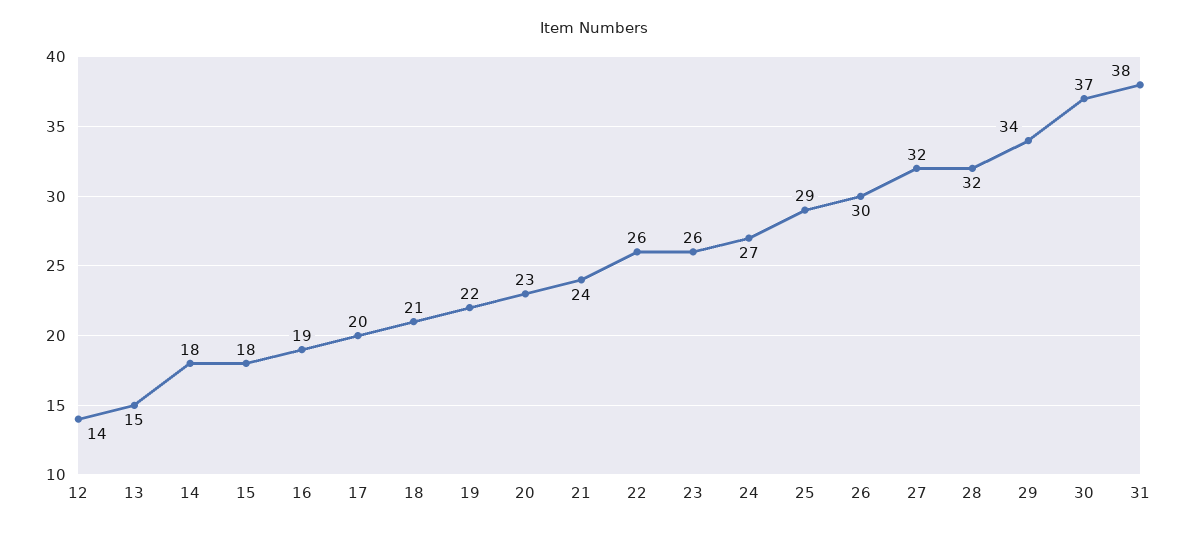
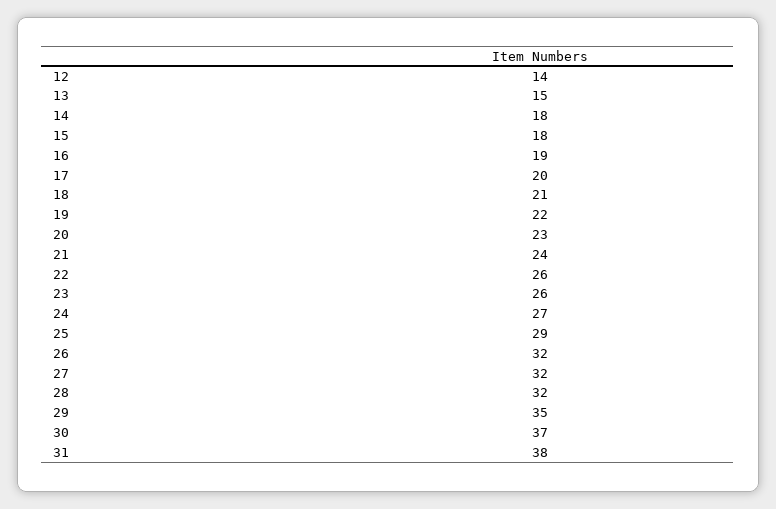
  {
    "12": 14,
    "13": 15,
    "14": 18,
    "15": 18,
    "16": 19,
    "17": 20,
    "18": 21,
    "19": 22,
    "20": 23,
    "21": 24,
    "22": 26,
    "23": 26,
    "24": 27,
    "25": 29,
-   "26": 30,
+   "26": 32,
    "27": 32,
    "28": 32,
-   "29": 34,
+   "29": 35,
    "30": 37,
    "31": 38
  }

